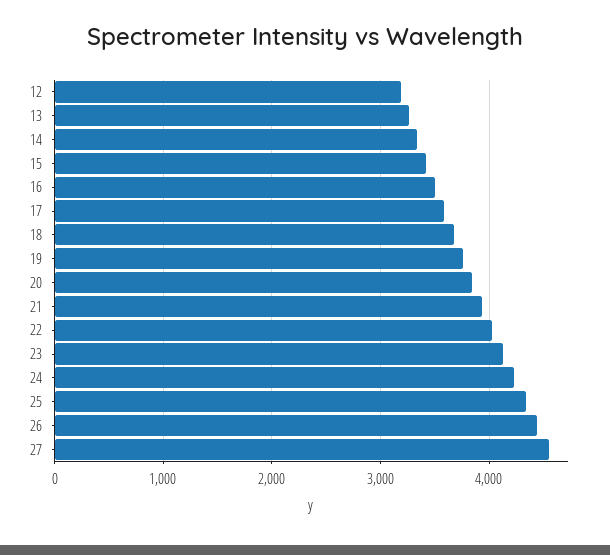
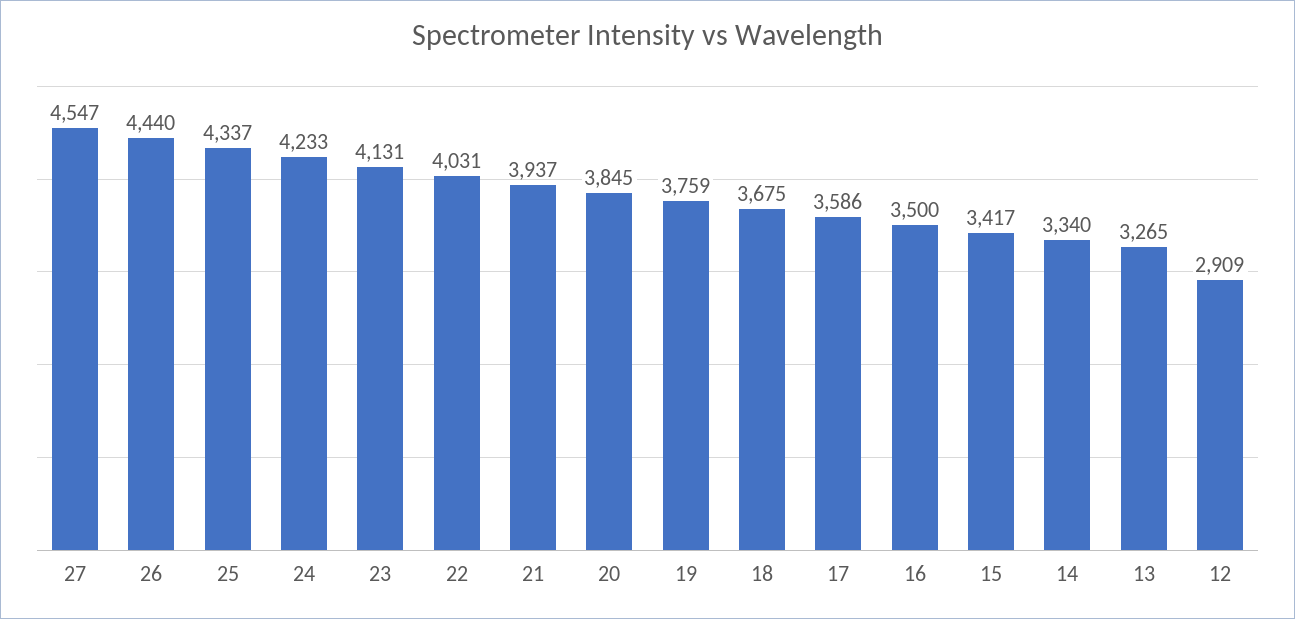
  {
-   "12": 3200,
+   "12": 2909,
    "13": 3265,
    "14": 3340,
    "15": 3417,
    "16": 3500,
    "17": 3586,
    "18": 3675,
    "19": 3759,
    "20": 3845,
    "21": 3937,
    "22": 4031,
    "23": 4131,
    "24": 4233,
    "25": 4337,
    "26": 4440,
    "27": 4547
  }

